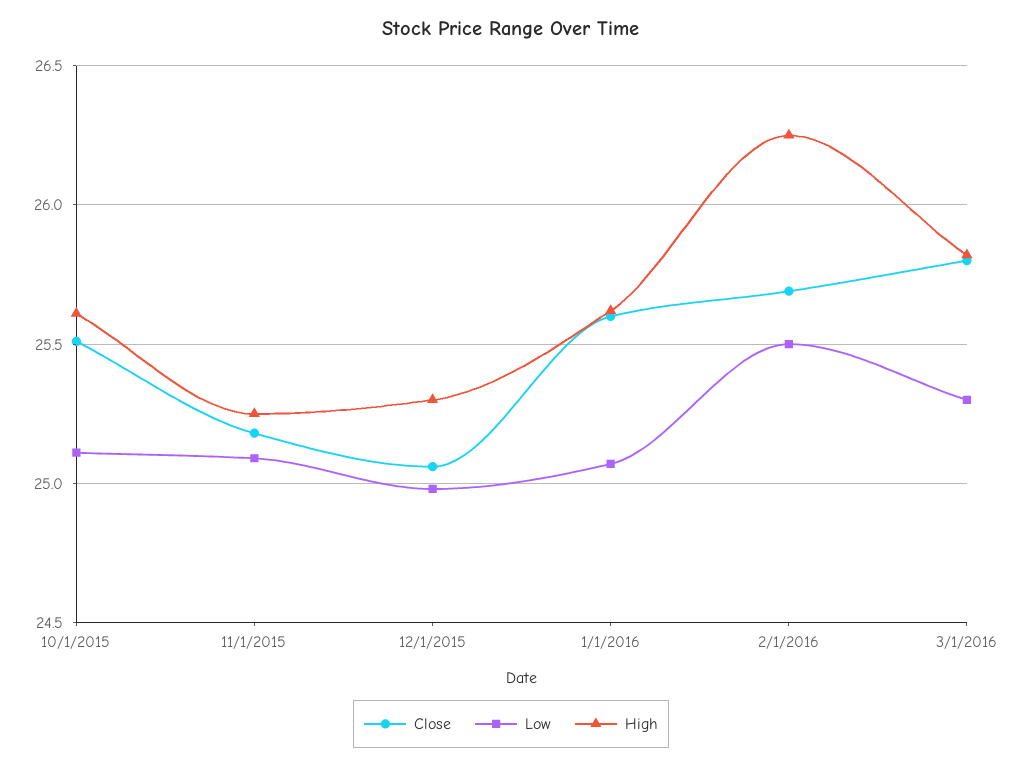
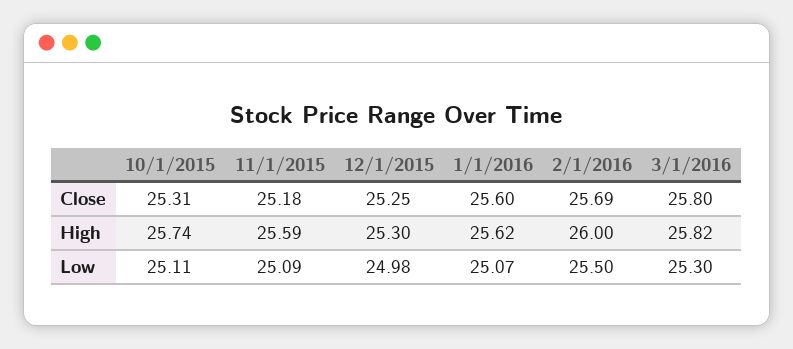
  {
    "Close": {
-     "10/1/2015": 25.5,
+     "10/1/2015": 25.31,
      "11/1/2015": 25.18,
-     "12/1/2015": 25.05,
+     "12/1/2015": 25.25,
      "1/1/2016": 25.6,
      "2/1/2016": 25.69,
      "3/1/2016": 25.8
    },
    "Low": {
      "10/1/2015": 25.11,
      "11/1/2015": 25.09,
      "12/1/2015": 24.98,
      "1/1/2016": 25.07,
      "2/1/2016": 25.5,
      "3/1/2016": 25.3
    },
    "High": {
-     "10/1/2015": 25.6,
+     "10/1/2015": 25.74,
-     "11/1/2015": 25.25,
+     "11/1/2015": 25.59,
      "12/1/2015": 25.3,
      "1/1/2016": 25.62,
-     "2/1/2016": 26.25,
+     "2/1/2016": 26,
      "3/1/2016": 25.82
    }
  }

